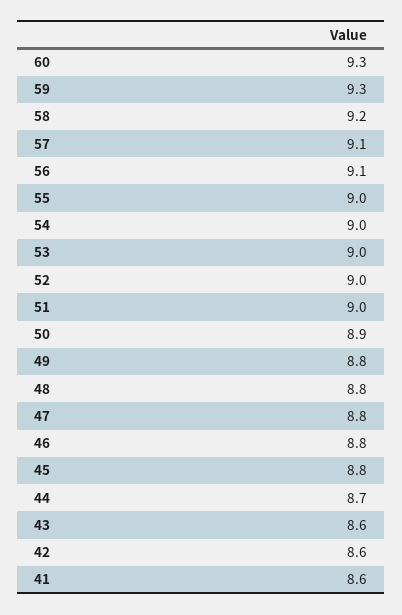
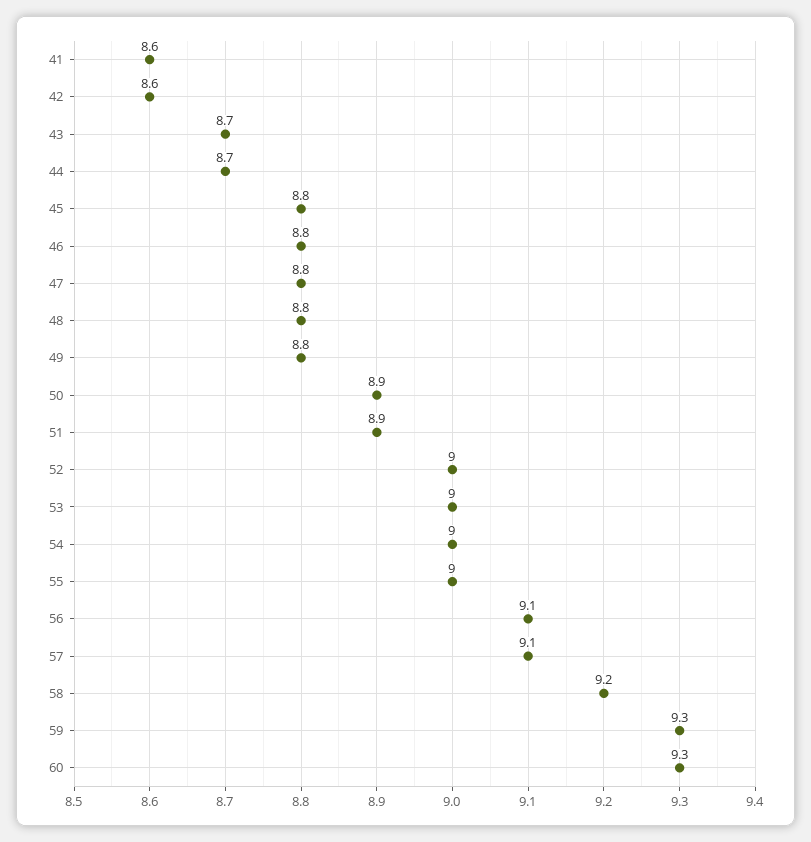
  {
    "60": 9.3,
    "59": 9.3,
    "58": 9.2,
    "57": 9.1,
    "56": 9.1,
    "55": 9,
    "54": 9,
    "53": 9,
    "52": 9,
-   "51": 9,
+   "51": 8.9,
    "50": 8.9,
    "49": 8.8,
    "48": 8.8,
    "47": 8.8,
    "46": 8.8,
    "45": 8.8,
    "44": 8.7,
-   "43": 8.6,
+   "43": 8.7,
    "42": 8.6,
    "41": 8.6
  }

